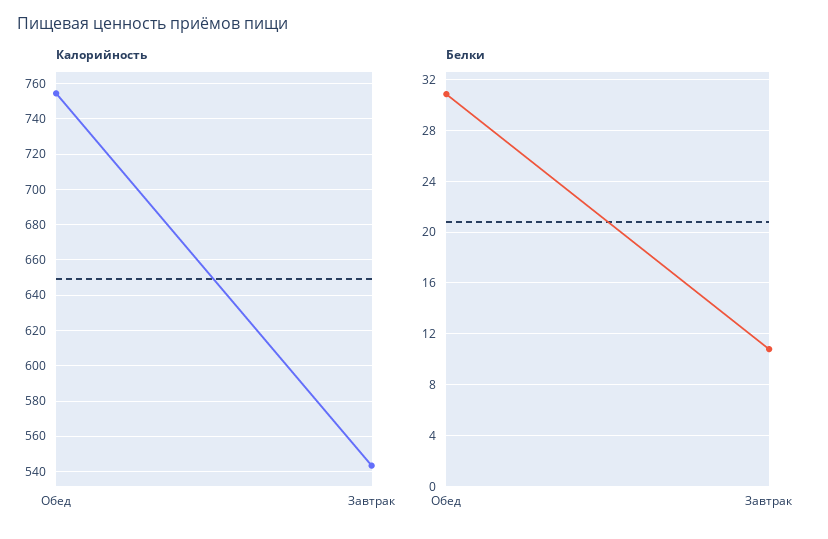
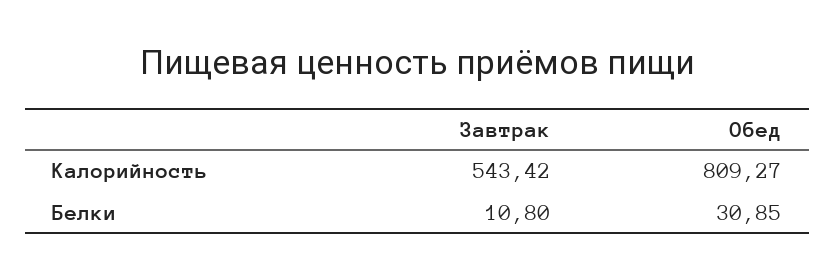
  {
    "Калорийность": {
-     "Обед": 755,
+     "Обед": 809.27,
      "Завтрак": 543.42
    },
    "Белки": {
      "Обед": 30.85,
      "Завтрак": 10.8
    }
  }

